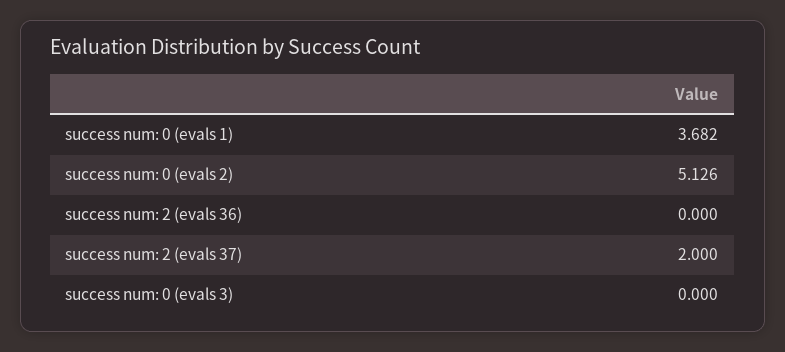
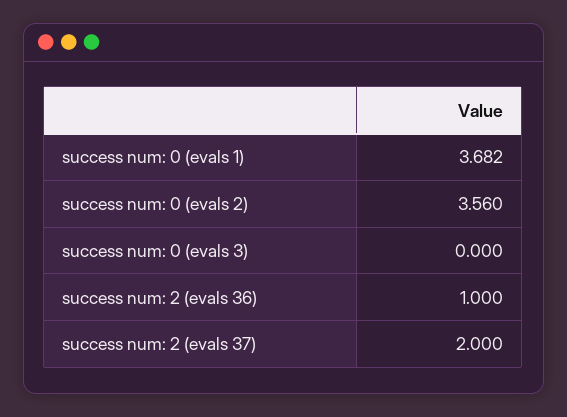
  {
    "success num: 0 (evals 1)": 3.682,
-   "success num: 0 (evals 2)": 5.126,
+   "success num: 0 (evals 2)": 3.56,
-   "success num: 2 (evals 36)": 0,
+   "success num: 2 (evals 36)": 1,
    "success num: 2 (evals 37)": 2,
    "success num: 0 (evals 3)": 0
  }

